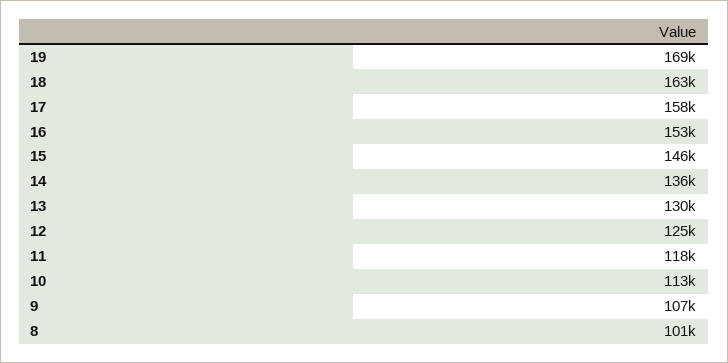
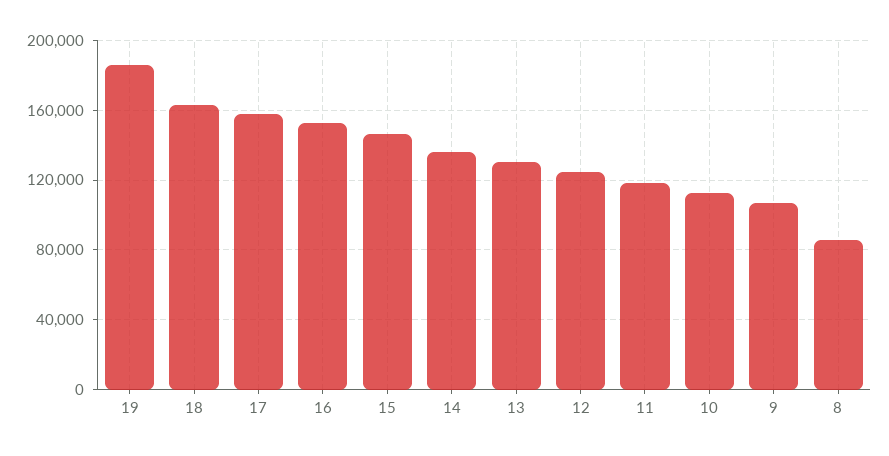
  {
-   "19": 169000,
+   "19": 185000,
    "18": 163000,
    "17": 158000,
    "16": 153000,
    "15": 146000,
    "14": 136000,
    "13": 130000,
    "12": 125000,
    "11": 118000,
    "10": 113000,
    "9": 107000,
-   "8": 101000
+   "8": 85000
  }

